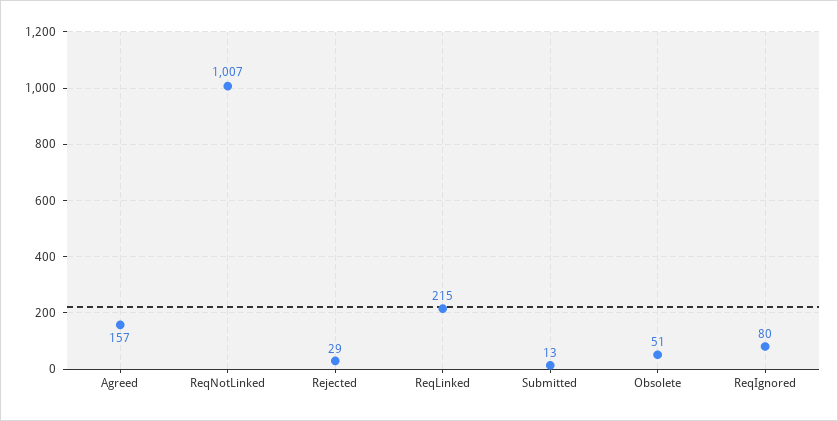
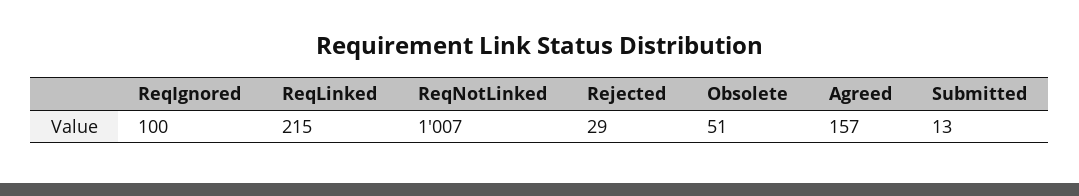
  {
    "Agreed": 157,
    "ReqNotLinked": 1007,
    "Rejected": 29,
    "ReqLinked": 215,
    "Submitted": 13,
    "Obsolete": 51,
-   "ReqIgnored": 80
+   "ReqIgnored": 100
  }

